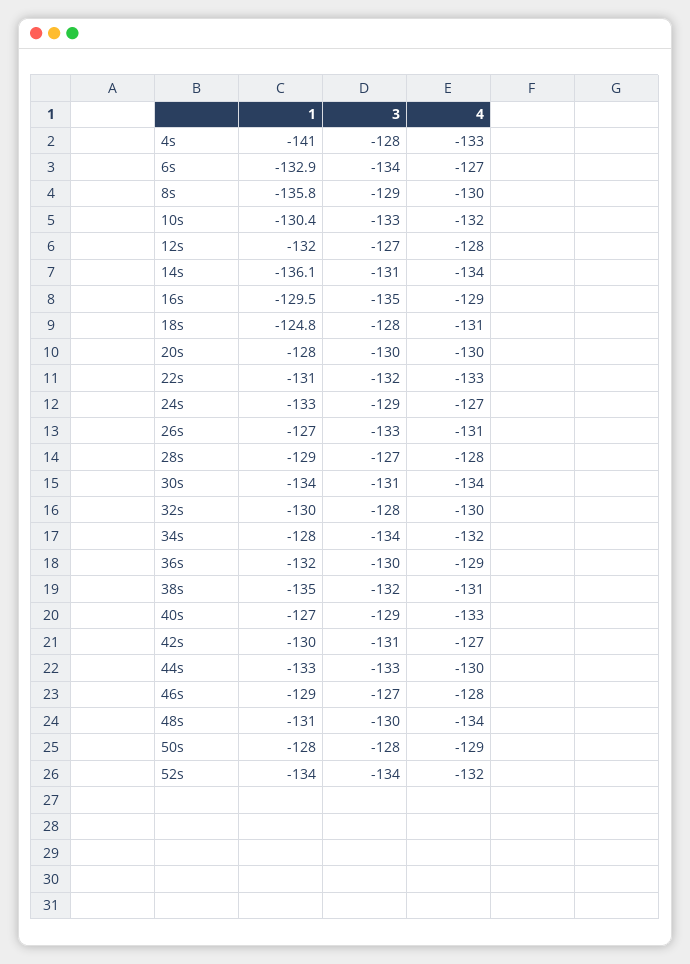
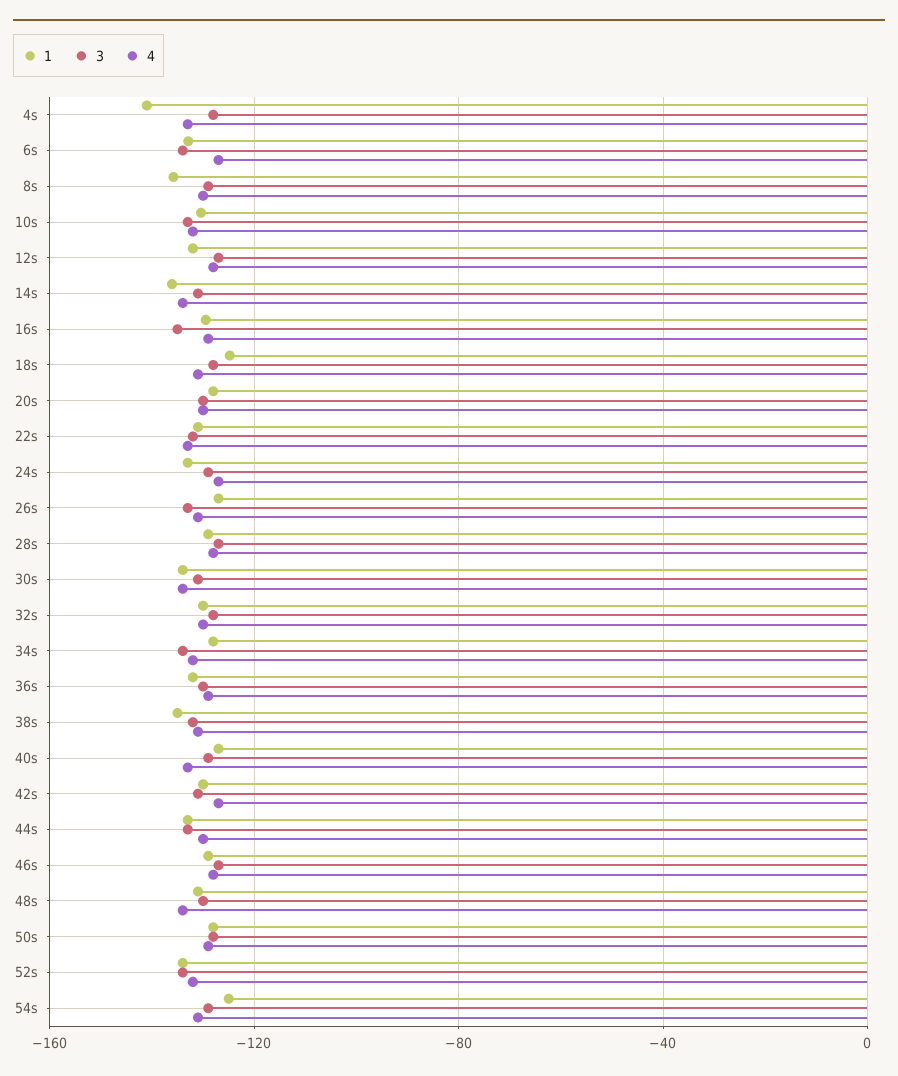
  {
    "1": {
      "4s": -141,
      "6s": -132.9,
      "8s": -135.8,
      "10s": -130.4,
      "12s": -132,
      "14s": -136.1,
      "16s": -129.5,
      "18s": -124.8,
      "20s": -128,
      "22s": -131,
      "24s": -133,
      "26s": -127,
      "28s": -129,
      "30s": -134,
      "32s": -130,
      "34s": -128,
      "36s": -132,
      "38s": -135,
      "40s": -127,
      "42s": -130,
      "44s": -133,
      "46s": -129,
      "48s": -131,
      "50s": -128,
-     "52s": -134
+     "52s": -134,
+     "54s": -125
    },
    "3": {
      "4s": -128,
      "6s": -134,
      "8s": -129,
      "10s": -133,
      "12s": -127,
      "14s": -131,
      "16s": -135,
      "18s": -128,
      "20s": -130,
      "22s": -132,
      "24s": -129,
      "26s": -133,
      "28s": -127,
      "30s": -131,
      "32s": -128,
      "34s": -134,
      "36s": -130,
      "38s": -132,
      "40s": -129,
      "42s": -131,
      "44s": -133,
      "46s": -127,
      "48s": -130,
      "50s": -128,
-     "52s": -134
+     "52s": -134,
+     "54s": -130
    },
    "4": {
      "4s": -133,
      "6s": -127,
      "8s": -130,
      "10s": -132,
      "12s": -128,
      "14s": -134,
      "16s": -129,
      "18s": -131,
      "20s": -130,
      "22s": -133,
      "24s": -127,
      "26s": -131,
      "28s": -128,
      "30s": -134,
      "32s": -130,
      "34s": -132,
      "36s": -129,
      "38s": -131,
      "40s": -133,
      "42s": -127,
      "44s": -130,
      "46s": -128,
      "48s": -134,
      "50s": -129,
-     "52s": -132
+     "52s": -132,
+     "54s": -130
    }
  }

